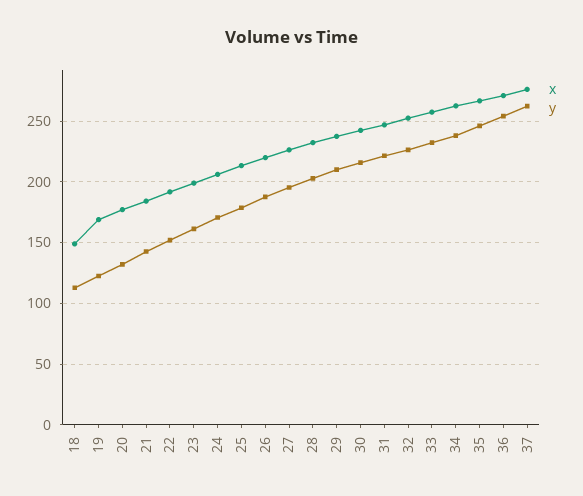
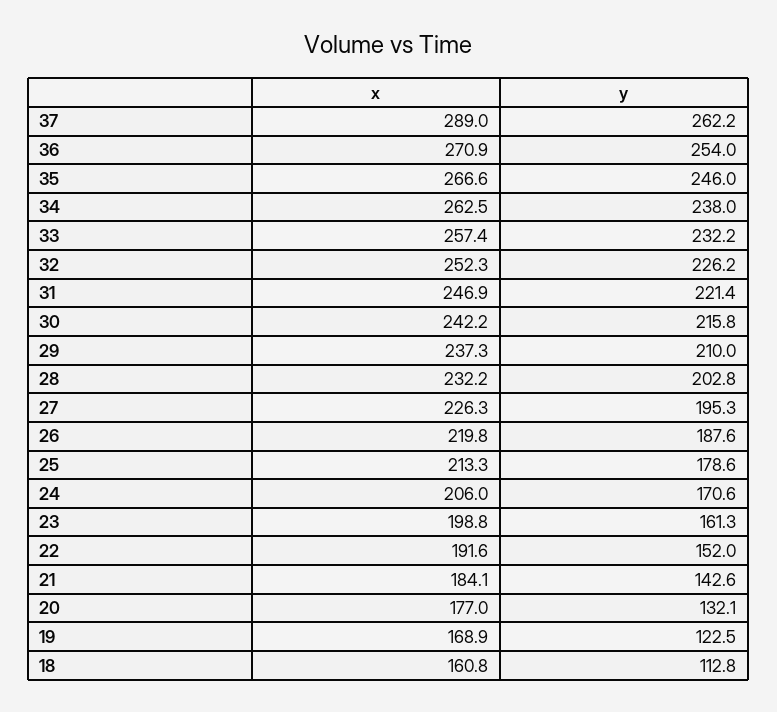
  {
    "x": {
-     "18": 150,
+     "18": 160.8,
      "19": 168.9,
      "20": 177,
      "21": 184.1,
      "22": 191.6,
      "23": 198.8,
      "24": 206,
      "25": 213.3,
      "26": 219.8,
      "27": 226.3,
      "28": 232.2,
      "29": 237.3,
      "30": 242.2,
      "31": 246.9,
      "32": 252.3,
      "33": 257.4,
      "34": 262.5,
      "35": 266.6,
      "36": 270.9,
-     "37": 275
+     "37": 289
    },
    "y": {
      "18": 112.8,
      "19": 122.5,
      "20": 132.1,
      "21": 142.6,
      "22": 152,
      "23": 161.3,
      "24": 170.6,
      "25": 178.6,
      "26": 187.6,
      "27": 195.3,
      "28": 202.8,
      "29": 210,
      "30": 215.8,
      "31": 221.4,
      "32": 226.2,
      "33": 232.2,
      "34": 238,
      "35": 246,
      "36": 254,
      "37": 262.2
    }
  }

